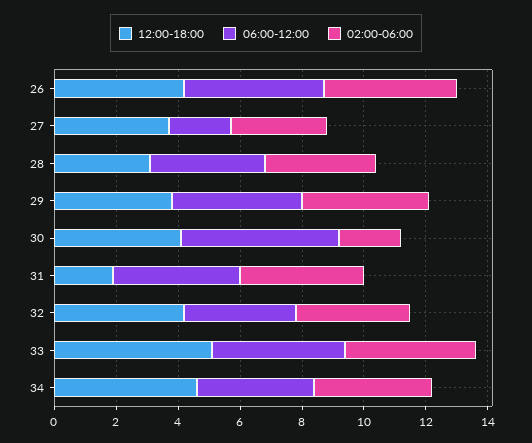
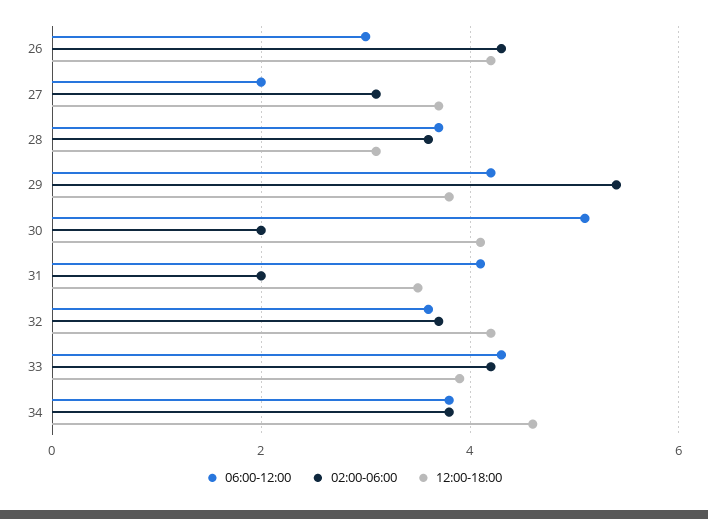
  {
    "12:00-18:00": {
      "26": 4,
      "27": 3.5,
      "28": 3,
      "29": 4,
      "30": 4,
-     "31": 2,
+     "31": 3.5,
      "32": 4,
-     "33": 5,
+     "33": 4,
      "34": 4.5
    },
    "06:00-12:00": {
-     "26": 4.5,
+     "26": 3,
      "27": 2,
      "28": 3.5,
      "29": 4,
      "30": 5,
      "31": 4,
      "32": 3.5,
      "33": 4.5,
      "34": 4
    },
    "02:00-06:00": {
      "26": 4.5,
      "27": 3,
      "28": 3.5,
-     "29": 4,
+     "29": 5.5,
      "30": 2,
-     "31": 4,
+     "31": 2,
      "32": 3.5,
      "33": 4,
      "34": 4
    }
  }

